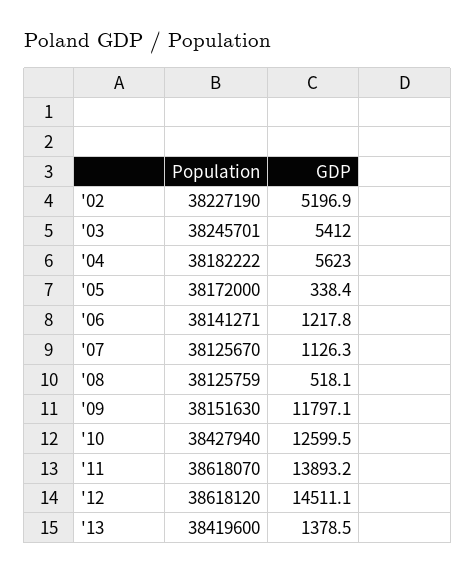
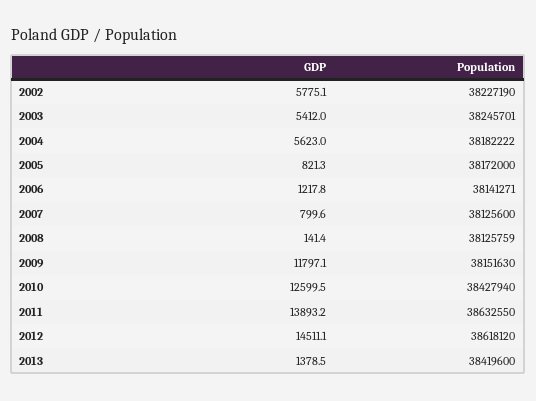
  {
    "Population": {
      "'02": 38227190,
      "'03": 38245701,
      "'04": 38182222,
      "'05": 38172000,
      "'06": 38141271,
-     "'07": 38125670,
+     "'07": 38125600,
      "'08": 38125759,
      "'09": 38151630,
      "'10": 38427940,
-     "'11": 38618070,
+     "'11": 38632550,
      "'12": 38618120,
      "'13": 38419600
    },
    "GDP": {
-     "'02": 5196.9,
+     "'02": 5775.1,
      "'03": 5412,
      "'04": 5623,
-     "'05": 338.4,
+     "'05": 821.3,
      "'06": 1217.8,
-     "'07": 1126.3,
+     "'07": 799.6,
-     "'08": 518.1,
+     "'08": 141.4,
      "'09": 11797.1,
      "'10": 12599.5,
      "'11": 13893.2,
      "'12": 14511.1,
      "'13": 1378.5
    }
  }

